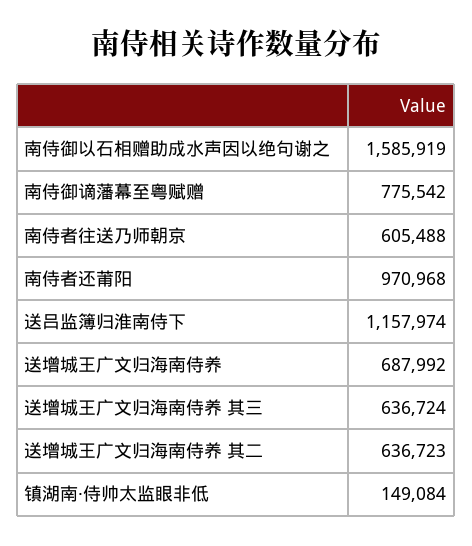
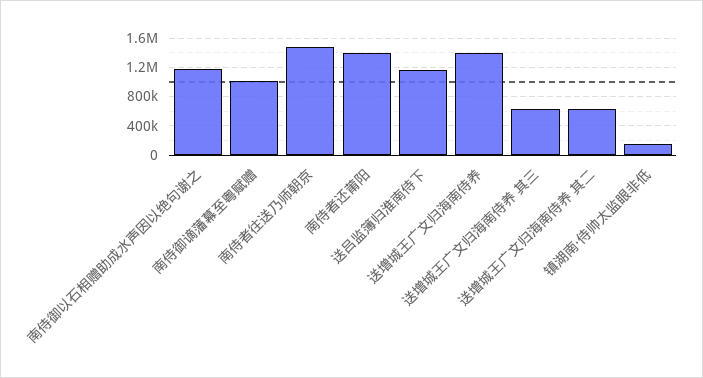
  {
-   "南侍御以石相赠助成水声因以绝句谢之": 1585919,
+   "南侍御以石相赠助成水声因以绝句谢之": 1200000,
-   "南侍御谪藩幕至粤赋赠": 775542,
+   "南侍御谪藩幕至粤赋赠": 1000000,
-   "南侍者往送乃师朝京": 605488,
+   "南侍者往送乃师朝京": 1500000,
-   "南侍者还莆阳": 970968,
+   "南侍者还莆阳": 1400000,
    "送吕监簿归淮南侍下": 1157974,
-   "送增城王广文归海南侍养": 687992,
+   "送增城王广文归海南侍养": 1400000,
    "送增城王广文归海南侍养 其三": 636724,
    "送增城王广文归海南侍养 其二": 636723,
    "镇湖南·侍帅太监眼非低": 149084
  }

